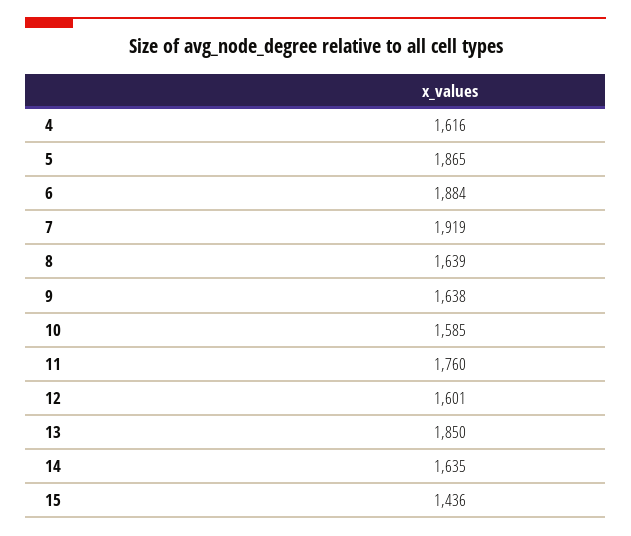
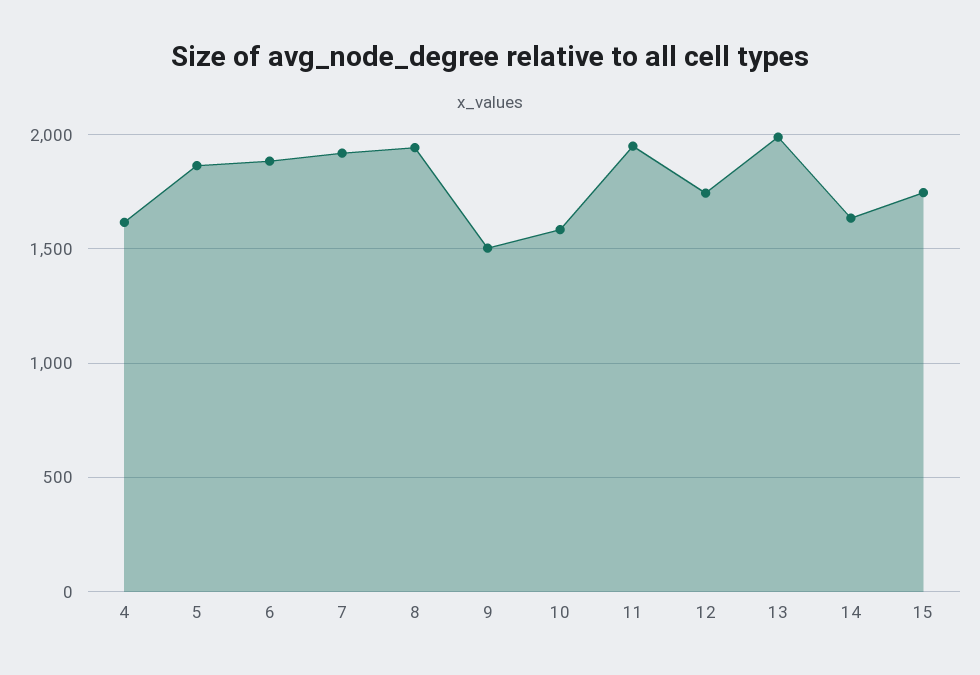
  {
    "4": 1616,
    "5": 1865,
    "6": 1884,
    "7": 1919,
-   "8": 1639,
+   "8": 1950,
-   "9": 1638,
+   "9": 1500,
    "10": 1585,
-   "11": 1760,
+   "11": 1950,
-   "12": 1601,
+   "12": 1750,
-   "13": 1850,
+   "13": 2000,
    "14": 1635,
-   "15": 1436
+   "15": 1750
  }

